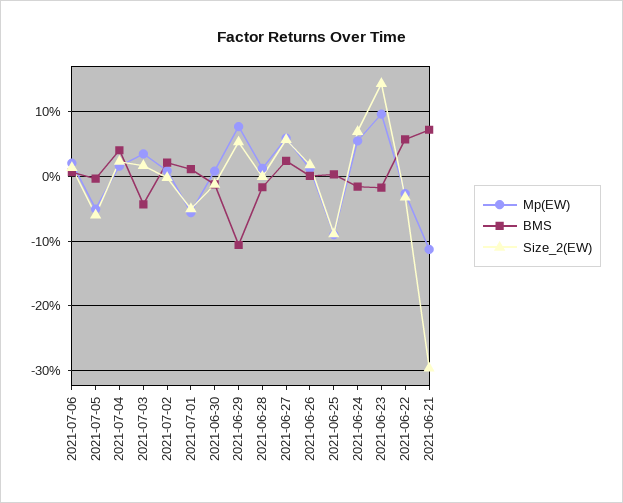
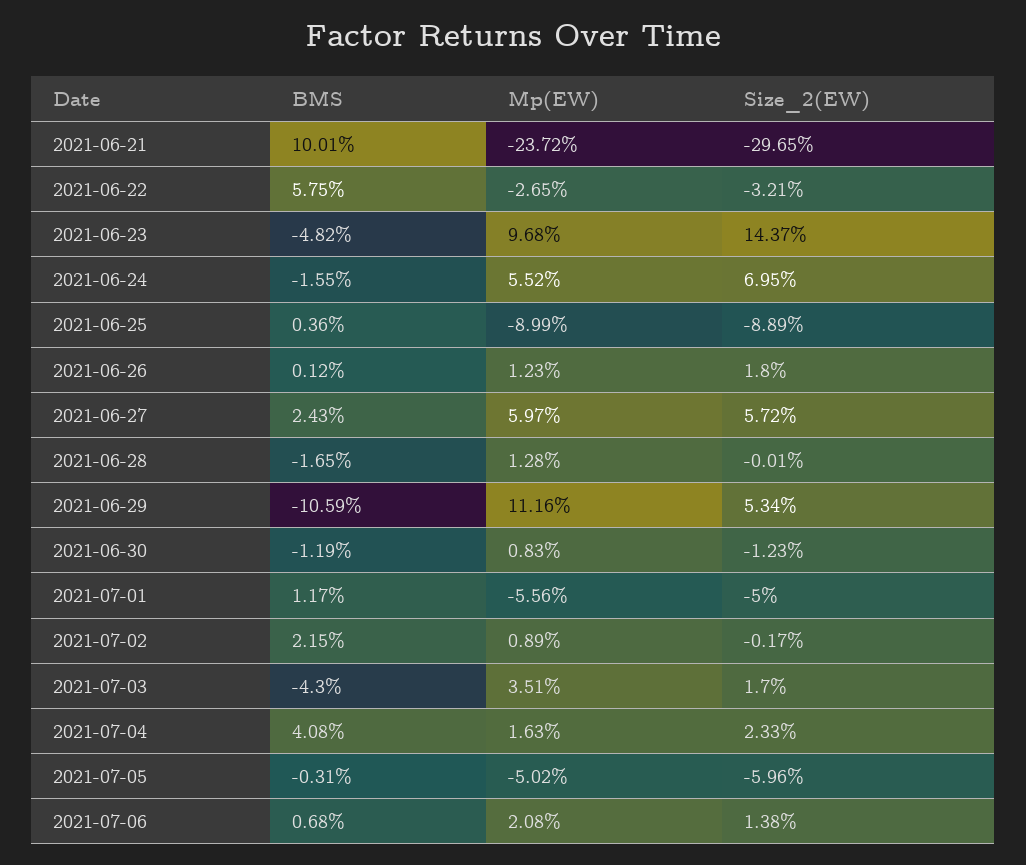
  {
    "Mp(EW)": {
      "2021-07-06": 2.08,
      "2021-07-05": -5.02,
      "2021-07-04": 1.63,
      "2021-07-03": 3.51,
      "2021-07-02": 0.89,
      "2021-07-01": -5.56,
      "2021-06-30": 0.83,
-     "2021-06-29": 8,
+     "2021-06-29": 11.16,
      "2021-06-28": 1.28,
      "2021-06-27": 5.97,
      "2021-06-26": 1.23,
      "2021-06-25": -8.99,
      "2021-06-24": 5.52,
      "2021-06-23": 9.68,
      "2021-06-22": -2.65,
-     "2021-06-21": -11
+     "2021-06-21": -23.72
    },
    "BMS": {
      "2021-07-06": 0.68,
      "2021-07-05": -0.31,
      "2021-07-04": 4.08,
      "2021-07-03": -4.3,
      "2021-07-02": 2.15,
      "2021-07-01": 1.17,
      "2021-06-30": -1.19,
      "2021-06-29": -10.59,
      "2021-06-28": -1.65,
      "2021-06-27": 2.43,
      "2021-06-26": 0.12,
      "2021-06-25": 0.36,
      "2021-06-24": -1.55,
-     "2021-06-23": -2,
+     "2021-06-23": -4.82,
      "2021-06-22": 5.75,
-     "2021-06-21": 7
+     "2021-06-21": 10.01
    },
    "Size_2(EW)": {
      "2021-07-06": 1.38,
      "2021-07-05": -5.96,
      "2021-07-04": 2.33,
      "2021-07-03": 1.7,
      "2021-07-02": -0.17,
      "2021-07-01": -5,
      "2021-06-30": -1.23,
      "2021-06-29": 5.34,
      "2021-06-28": -0.01,
      "2021-06-27": 5.72,
      "2021-06-26": 1.8,
      "2021-06-25": -8.89,
      "2021-06-24": 6.95,
      "2021-06-23": 14.37,
      "2021-06-22": -3.21,
      "2021-06-21": -29.65
    }
  }

